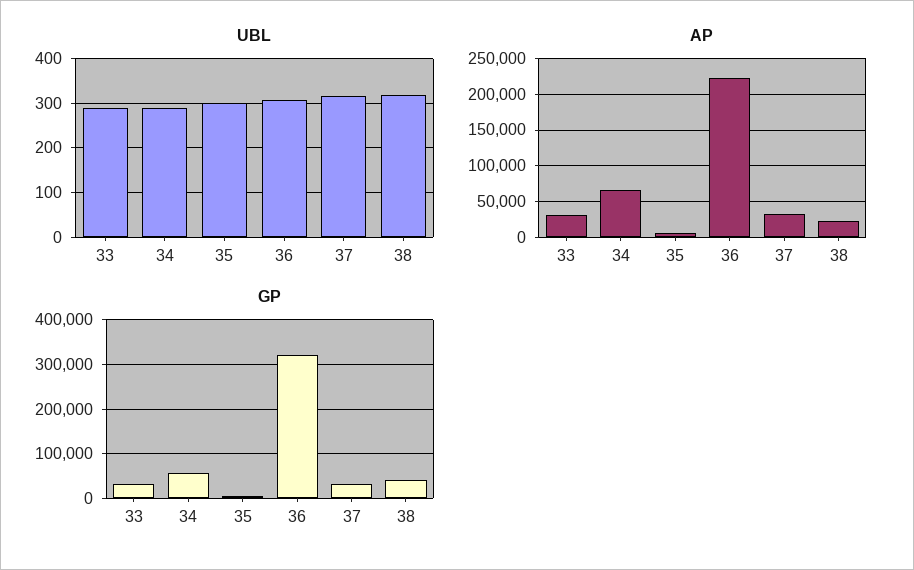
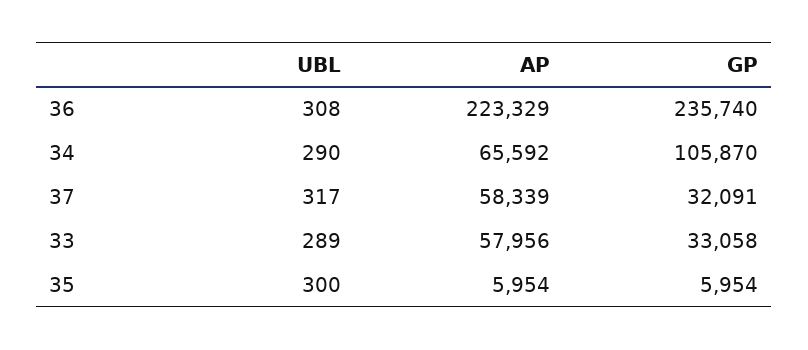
  {
    "UBL": {
      "33": 289,
      "34": 290,
      "35": 300,
      "36": 308,
-     "37": 317,
+     "37": 317
-     "38": 320
    },
    "AP": {
-     "33": 30000,
+     "33": 57956,
      "34": 65592,
      "35": 5954,
      "36": 223329,
-     "37": 30000,
+     "37": 58339
-     "38": 20000
    },
    "GP": {
      "33": 33058,
-     "34": 60000,
+     "34": 105870,
      "35": 5954,
-     "36": 320000,
+     "36": 235740,
-     "37": 32091,
+     "37": 32091
-     "38": 40000
    }
  }

